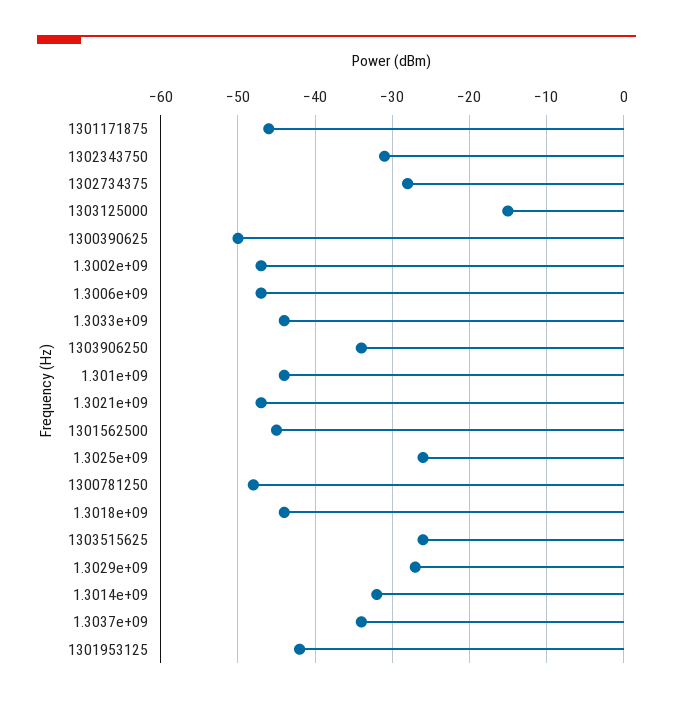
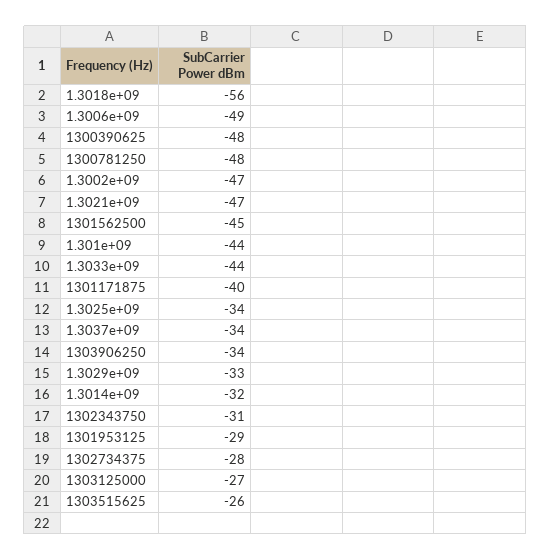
  {
-   "1301171875": -46,
+   "1301171875": -40,
    "1302343750": -31,
    "1302734375": -28,
-   "1303125000": -15,
+   "1303125000": -27,
-   "1300390625": -50,
+   "1300390625": -48,
    "1.3002e+09": -47,
-   "1.3006e+09": -47,
+   "1.3006e+09": -49,
    "1.3033e+09": -44,
    "1303906250": -34,
    "1.301e+09": -44,
    "1.3021e+09": -47,
    "1301562500": -45,
-   "1.3025e+09": -26,
+   "1.3025e+09": -34,
    "1300781250": -48,
-   "1.3018e+09": -44,
+   "1.3018e+09": -56,
    "1303515625": -26,
-   "1.3029e+09": -27,
+   "1.3029e+09": -33,
    "1.3014e+09": -32,
    "1.3037e+09": -34,
-   "1301953125": -42
+   "1301953125": -29
  }

